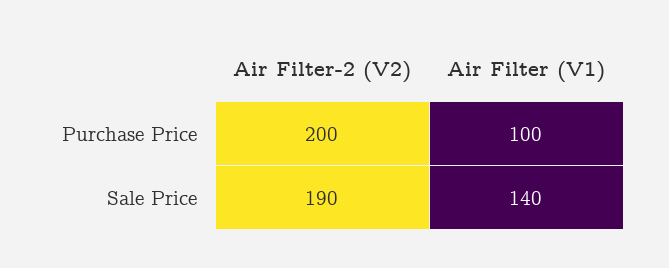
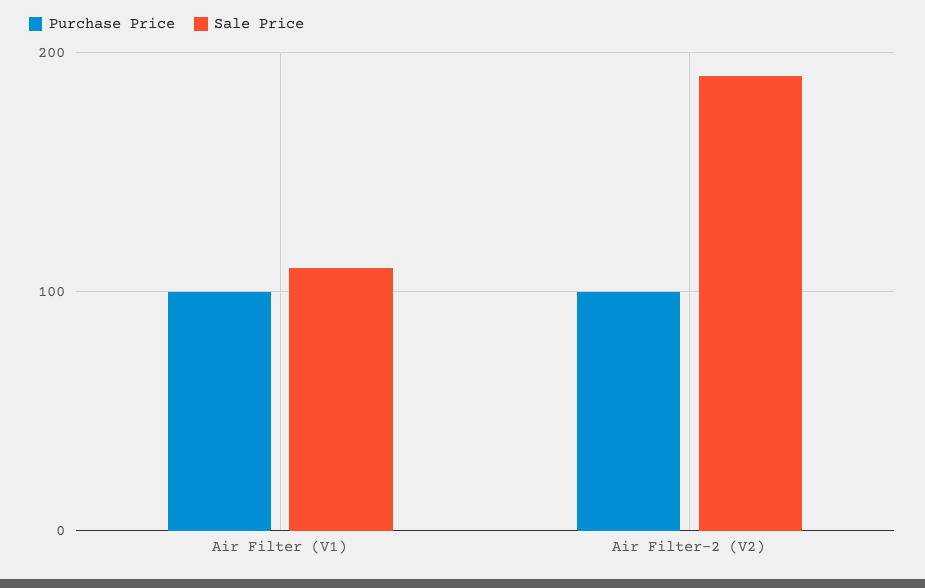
  {
    "Purchase Price": {
-     "Air Filter-2 (V2)": 200,
+     "Air Filter-2 (V2)": 100,
      "Air Filter (V1)": 100
    },
    "Sale Price": {
      "Air Filter-2 (V2)": 190,
-     "Air Filter (V1)": 140
+     "Air Filter (V1)": 110
    }
  }

